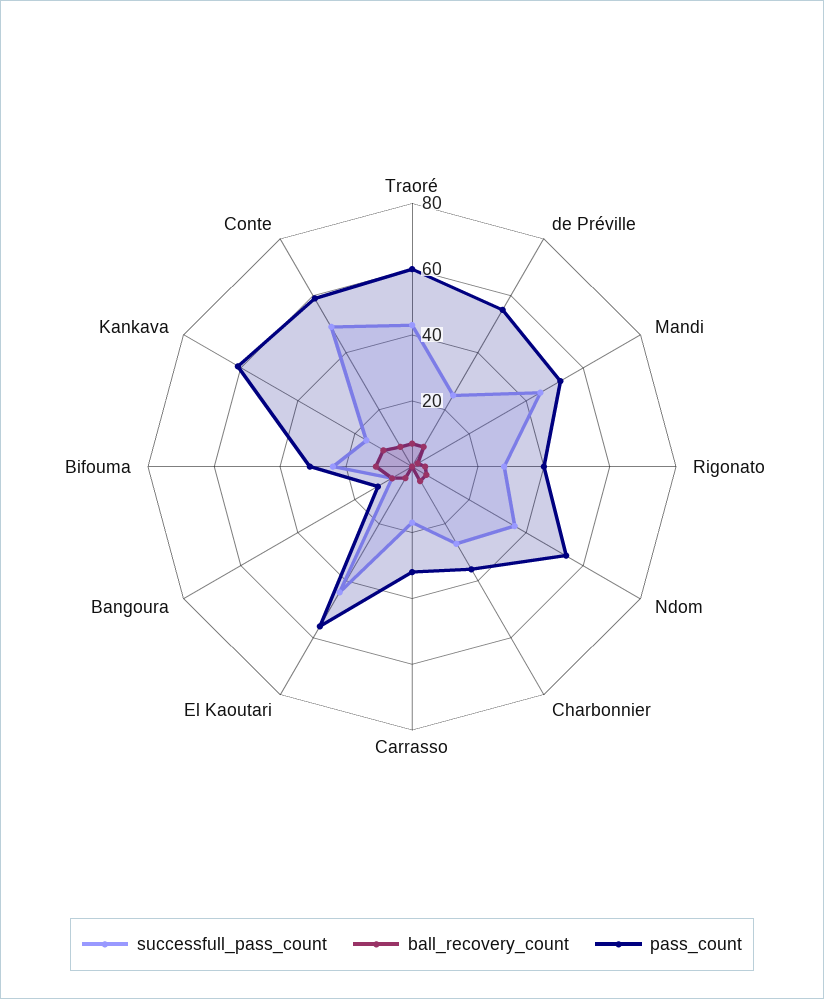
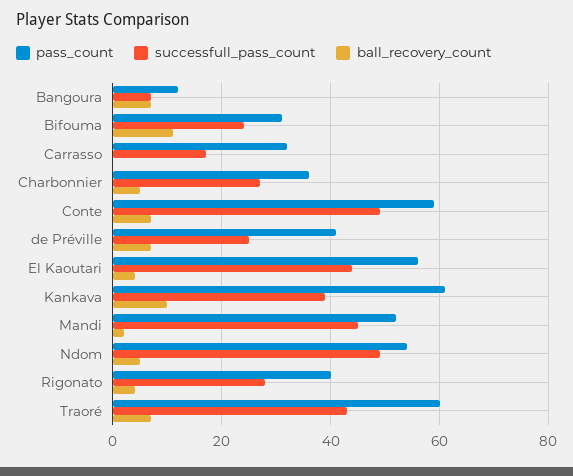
  {
    "successfull_pass_count": {
      "Traoré": 45,
      "de Préville": 25,
      "Mandi": 45,
      "Rigonato": 30,
-     "Ndom": 35,
+     "Ndom": 50,
      "Charbonnier": 25,
      "Carrasso": 15,
      "El Kaoutari": 45,
      "Bangoura": 5,
      "Bifouma": 25,
-     "Kankava": 15,
+     "Kankava": 40,
      "Conte": 50
    },
    "ball_recovery_count": {
      "Traoré": 5,
      "de Préville": 5,
      "Mandi": 0,
      "Rigonato": 5,
      "Ndom": 5,
      "Charbonnier": 5,
      "Carrasso": 0,
      "El Kaoutari": 5,
      "Bangoura": 5,
      "Bifouma": 10,
      "Kankava": 10,
      "Conte": 5
    },
    "pass_count": {
      "Traoré": 60,
-     "de Préville": 55,
+     "de Préville": 40,
      "Mandi": 50,
      "Rigonato": 40,
      "Ndom": 55,
      "Charbonnier": 35,
      "Carrasso": 30,
      "El Kaoutari": 55,
      "Bangoura": 10,
      "Bifouma": 30,
      "Kankava": 60,
      "Conte": 60
    }
  }

